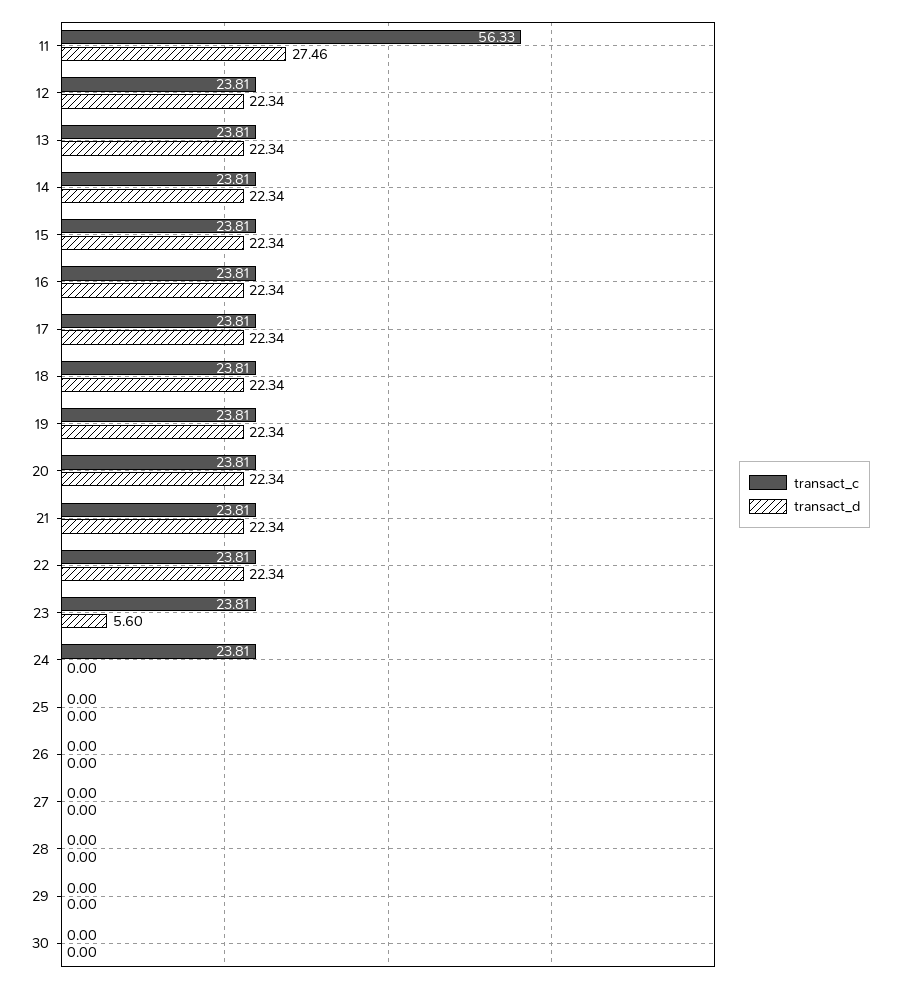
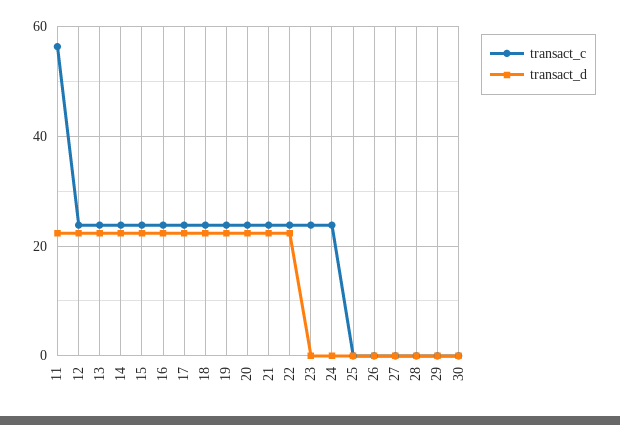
  {
    "transact_c": {
      "11": 56.33,
      "12": 23.81,
      "13": 23.81,
      "14": 23.81,
      "15": 23.81,
      "16": 23.81,
      "17": 23.81,
      "18": 23.81,
      "19": 23.81,
      "20": 23.81,
      "21": 23.81,
      "22": 23.81,
      "23": 23.81,
      "24": 23.81,
      "25": 0,
      "26": 0,
      "27": 0,
      "28": 0,
      "29": 0,
      "30": 0
    },
    "transact_d": {
-     "11": 27.46,
+     "11": 22,
      "12": 22.34,
      "13": 22.34,
      "14": 22.34,
      "15": 22.34,
      "16": 22.34,
      "17": 22.34,
      "18": 22.34,
      "19": 22.34,
      "20": 22.34,
      "21": 22.34,
      "22": 22.34,
-     "23": 5.6,
+     "23": 0,
      "24": 0,
      "25": 0,
      "26": 0,
      "27": 0,
      "28": 0,
      "29": 0,
      "30": 0
    }
  }

